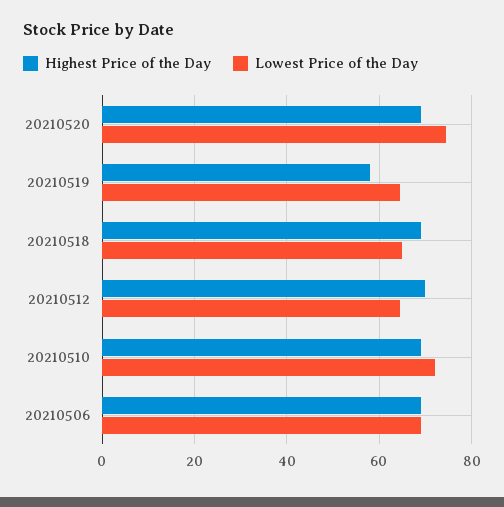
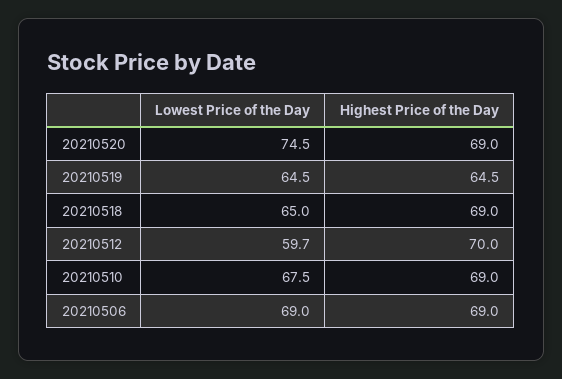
  {
    "Highest Price of the Day": {
      "20210520": 69,
-     "20210519": 58,
+     "20210519": 64.5,
      "20210518": 69,
      "20210512": 70,
      "20210510": 69,
      "20210506": 69
    },
    "Lowest Price of the Day": {
      "20210520": 74.5,
      "20210519": 64.5,
      "20210518": 65,
-     "20210512": 64,
+     "20210512": 59.7,
-     "20210510": 72,
+     "20210510": 67.5,
      "20210506": 69
    }
  }

